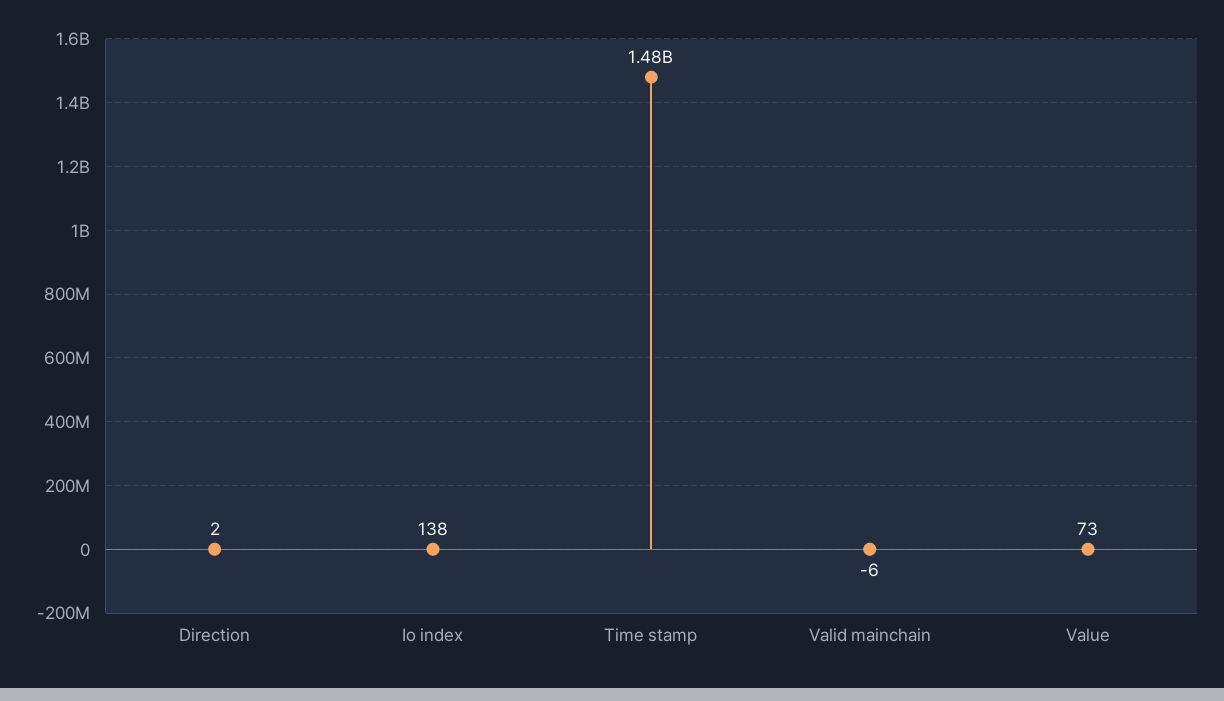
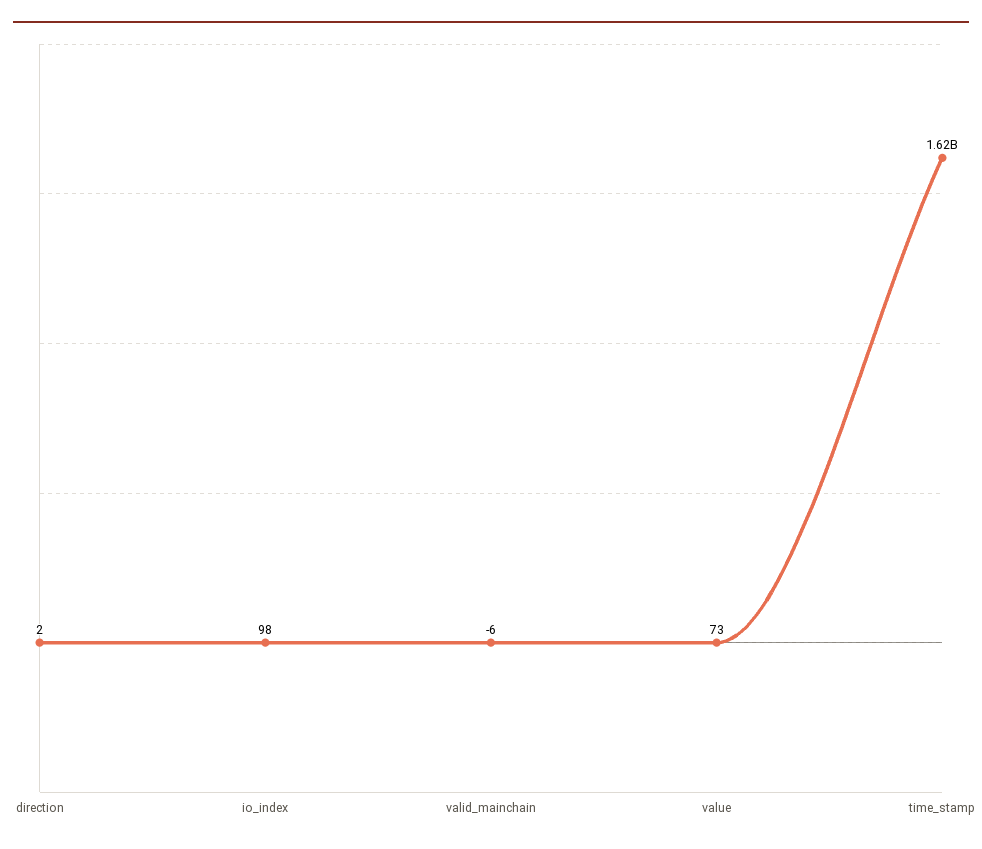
  {
    "Direction": 2,
-   "Io index": 138,
+   "Io index": 98,
-   "Time stamp": 1480000000,
+   "Time stamp": 1620000000,
    "Valid mainchain": -6,
    "Value": 73
  }

